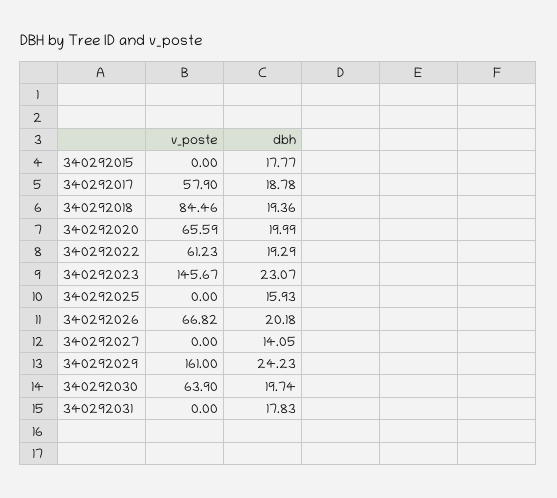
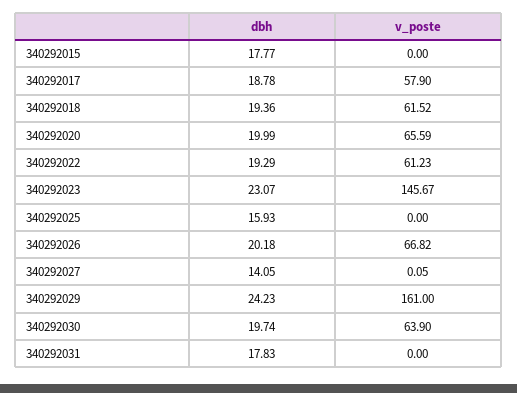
  {
    "v_poste": {
      "340292015": 0,
      "340292017": 57.9,
-     "340292018": 84.46,
+     "340292018": 61.52,
      "340292020": 65.59,
      "340292022": 61.23,
      "340292023": 145.67,
      "340292025": 0,
      "340292026": 66.82,
-     "340292027": 0,
+     "340292027": 0.05,
      "340292029": 161,
      "340292030": 63.9,
      "340292031": 0
    },
    "dbh": {
      "340292015": 17.77,
      "340292017": 18.78,
      "340292018": 19.36,
      "340292020": 19.99,
      "340292022": 19.29,
      "340292023": 23.07,
      "340292025": 15.93,
      "340292026": 20.18,
      "340292027": 14.05,
      "340292029": 24.23,
      "340292030": 19.74,
      "340292031": 17.83
    }
  }

